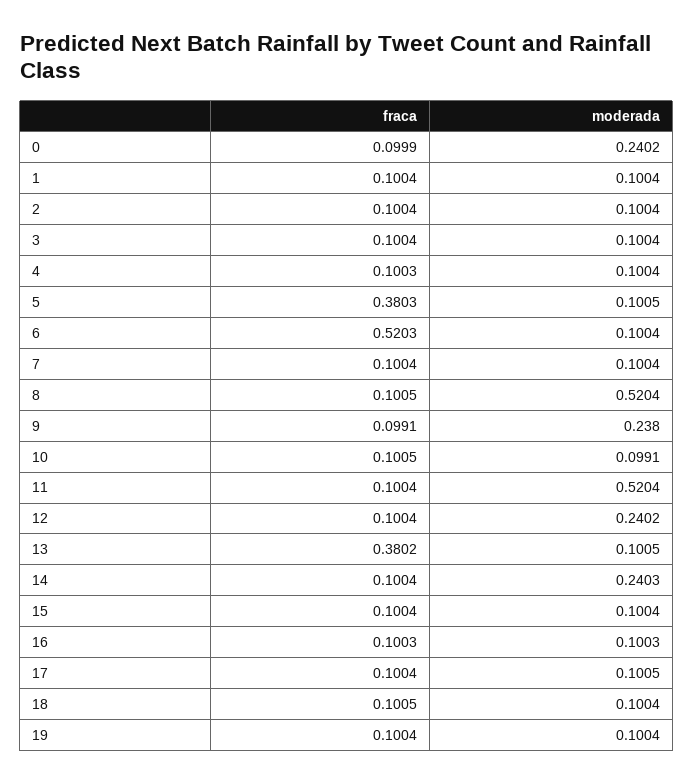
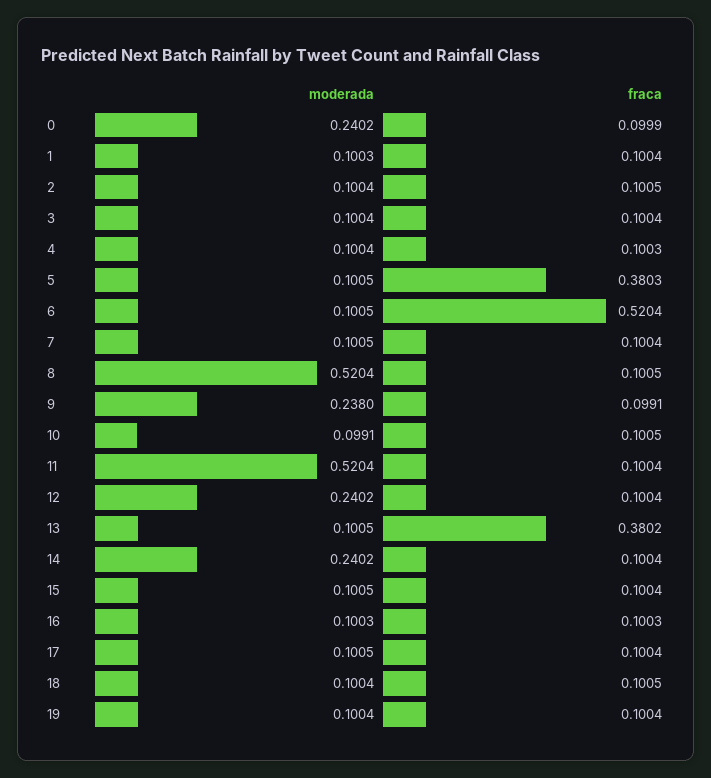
  {
    "fraca": {
      "0": 0.0999,
      "1": 0.1004,
-     "2": 0.1004,
+     "2": 0.1005,
      "3": 0.1004,
      "4": 0.1003,
      "5": 0.3803,
-     "6": 0.5203,
+     "6": 0.5204,
      "7": 0.1004,
      "8": 0.1005,
      "9": 0.0991,
      "10": 0.1005,
      "11": 0.1004,
      "12": 0.1004,
      "13": 0.3802,
      "14": 0.1004,
      "15": 0.1004,
      "16": 0.1003,
      "17": 0.1004,
      "18": 0.1005,
      "19": 0.1004
    },
    "moderada": {
      "0": 0.2402,
-     "1": 0.1004,
+     "1": 0.1003,
      "2": 0.1004,
      "3": 0.1004,
      "4": 0.1004,
      "5": 0.1005,
-     "6": 0.1004,
+     "6": 0.1005,
-     "7": 0.1004,
+     "7": 0.1005,
      "8": 0.5204,
      "9": 0.238,
      "10": 0.0991,
      "11": 0.5204,
      "12": 0.2402,
      "13": 0.1005,
-     "14": 0.2403,
+     "14": 0.2402,
-     "15": 0.1004,
+     "15": 0.1005,
      "16": 0.1003,
      "17": 0.1005,
      "18": 0.1004,
      "19": 0.1004
    }
  }

